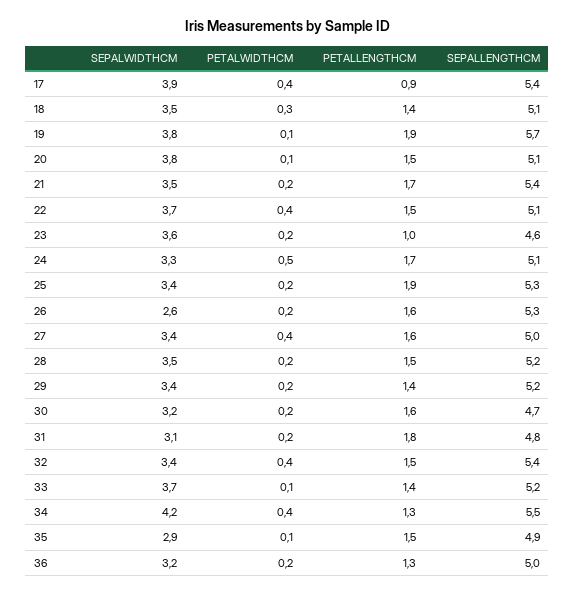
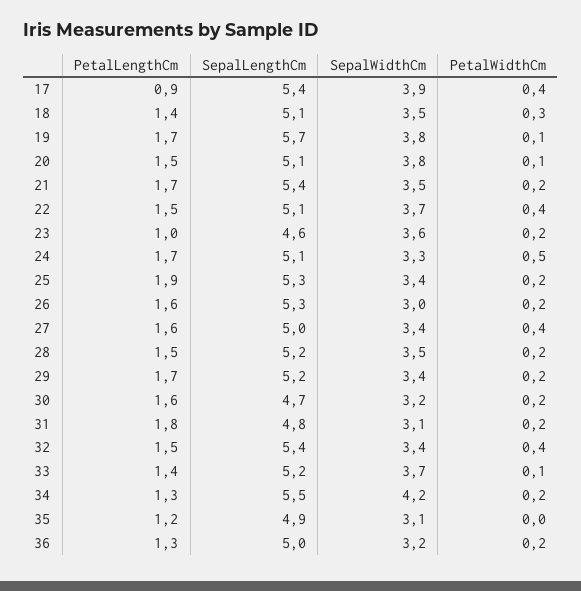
  {
    "SEPALWIDTHCM": {
      "17": 3.9,
      "18": 3.5,
      "19": 3.8,
      "20": 3.8,
      "21": 3.5,
      "22": 3.7,
      "23": 3.6,
      "24": 3.3,
      "25": 3.4,
-     "26": 2.6,
+     "26": 3,
      "27": 3.4,
      "28": 3.5,
      "29": 3.4,
      "30": 3.2,
      "31": 3.1,
      "32": 3.4,
      "33": 3.7,
      "34": 4.2,
-     "35": 2.9,
+     "35": 3.1,
      "36": 3.2
    },
    "PETALWIDTHCM": {
      "17": 0.4,
      "18": 0.3,
      "19": 0.1,
      "20": 0.1,
      "21": 0.2,
      "22": 0.4,
      "23": 0.2,
      "24": 0.5,
      "25": 0.2,
      "26": 0.2,
      "27": 0.4,
      "28": 0.2,
      "29": 0.2,
      "30": 0.2,
      "31": 0.2,
      "32": 0.4,
      "33": 0.1,
-     "34": 0.4,
+     "34": 0.2,
-     "35": 0.1,
+     "35": 0,
      "36": 0.2
    },
    "PETALLENGTHCM": {
      "17": 0.9,
      "18": 1.4,
-     "19": 1.9,
+     "19": 1.7,
      "20": 1.5,
      "21": 1.7,
      "22": 1.5,
      "23": 1,
      "24": 1.7,
      "25": 1.9,
      "26": 1.6,
      "27": 1.6,
      "28": 1.5,
-     "29": 1.4,
+     "29": 1.7,
      "30": 1.6,
      "31": 1.8,
      "32": 1.5,
      "33": 1.4,
      "34": 1.3,
-     "35": 1.5,
+     "35": 1.2,
      "36": 1.3
    },
    "SEPALLENGTHCM": {
      "17": 5.4,
      "18": 5.1,
      "19": 5.7,
      "20": 5.1,
      "21": 5.4,
      "22": 5.1,
      "23": 4.6,
      "24": 5.1,
      "25": 5.3,
      "26": 5.3,
      "27": 5,
      "28": 5.2,
      "29": 5.2,
      "30": 4.7,
      "31": 4.8,
      "32": 5.4,
      "33": 5.2,
      "34": 5.5,
      "35": 4.9,
      "36": 5
    }
  }

